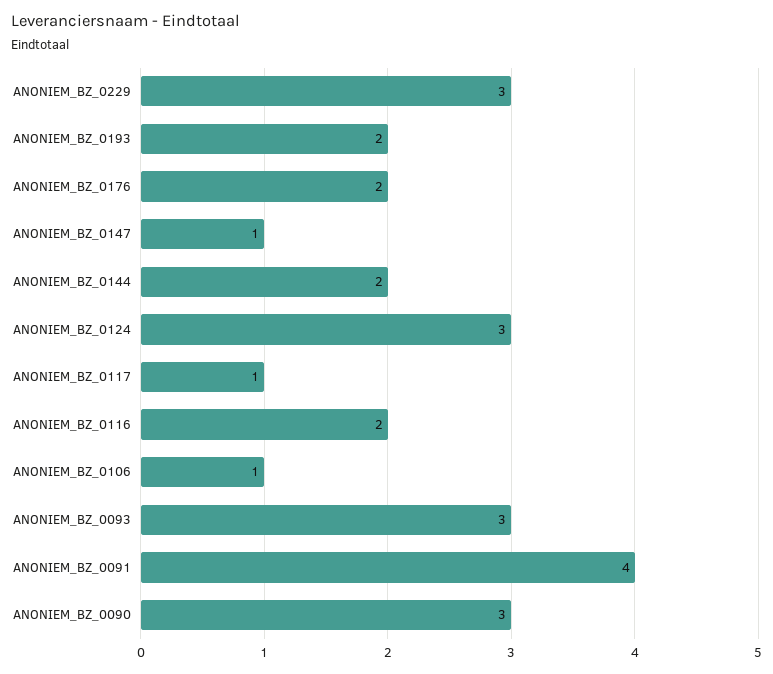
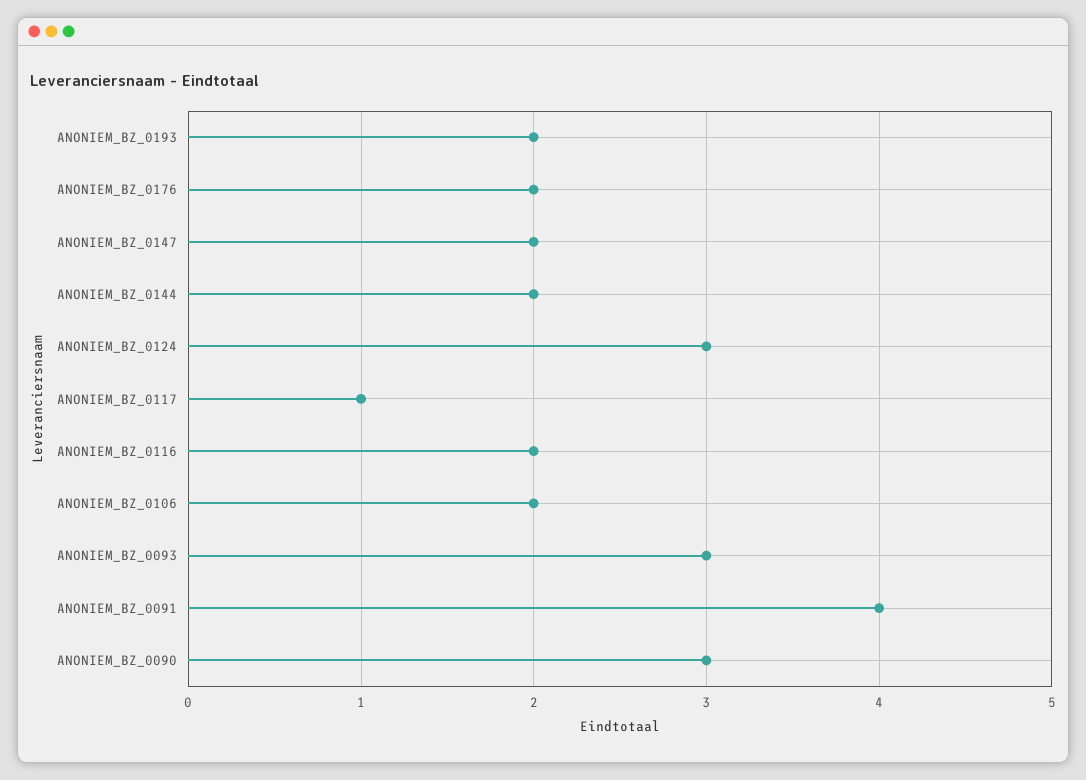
  {
-   "ANONIEM_BZ_0229": 3,
    "ANONIEM_BZ_0193": 2,
    "ANONIEM_BZ_0176": 2,
-   "ANONIEM_BZ_0147": 1,
+   "ANONIEM_BZ_0147": 2,
    "ANONIEM_BZ_0144": 2,
    "ANONIEM_BZ_0124": 3,
    "ANONIEM_BZ_0117": 1,
    "ANONIEM_BZ_0116": 2,
-   "ANONIEM_BZ_0106": 1,
+   "ANONIEM_BZ_0106": 2,
    "ANONIEM_BZ_0093": 3,
    "ANONIEM_BZ_0091": 4,
    "ANONIEM_BZ_0090": 3
  }

